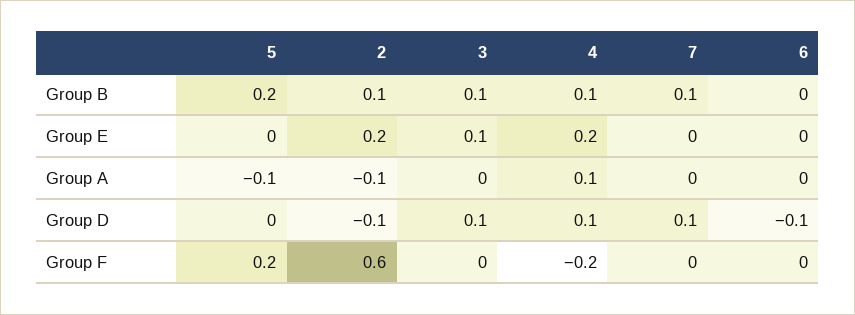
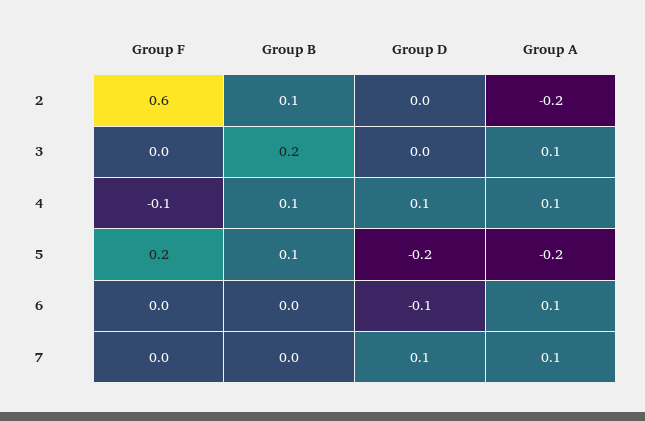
  {
    "5": {
-     "Group B": 0.2,
+     "Group B": 0.1,
-     "Group E": 0,
-     "Group A": -0.1,
+     "Group A": -0.2,
-     "Group D": 0,
+     "Group D": -0.2,
      "Group F": 0.2
    },
    "2": {
      "Group B": 0.1,
-     "Group E": 0.2,
-     "Group A": -0.1,
+     "Group A": -0.2,
-     "Group D": -0.1,
+     "Group D": 0,
      "Group F": 0.6
    },
    "3": {
-     "Group B": 0.1,
+     "Group B": 0.2,
-     "Group E": 0.1,
-     "Group A": 0,
+     "Group A": 0.1,
-     "Group D": 0.1,
+     "Group D": 0,
      "Group F": 0
    },
    "4": {
      "Group B": 0.1,
-     "Group E": 0.2,
      "Group A": 0.1,
      "Group D": 0.1,
-     "Group F": -0.2
+     "Group F": -0.1
    },
    "7": {
-     "Group B": 0.1,
+     "Group B": 0,
-     "Group E": 0,
-     "Group A": 0,
+     "Group A": 0.1,
      "Group D": 0.1,
      "Group F": 0
    },
    "6": {
      "Group B": 0,
-     "Group E": 0,
-     "Group A": 0,
+     "Group A": 0.1,
      "Group D": -0.1,
      "Group F": 0
    }
  }

